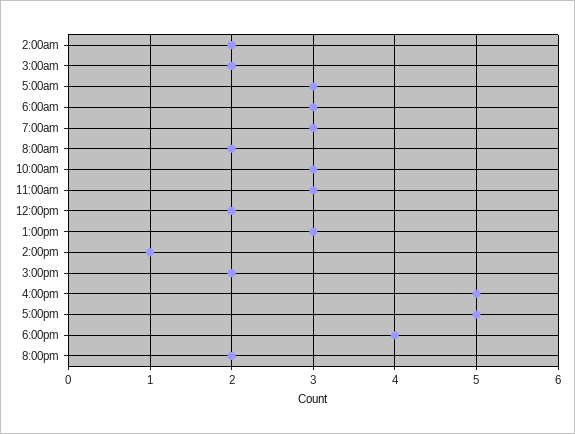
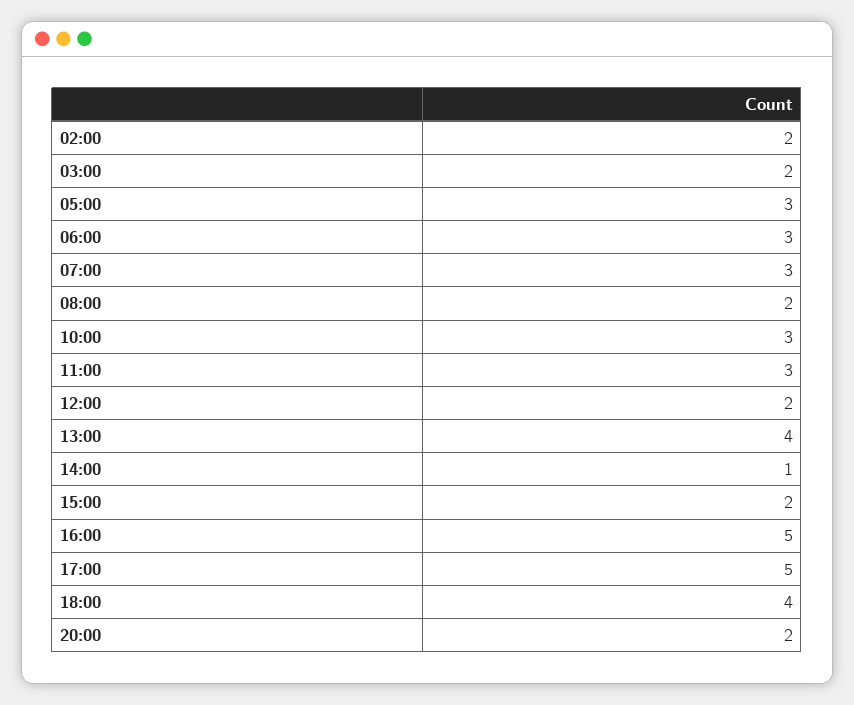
  {
    "2:00am": 2,
    "3:00am": 2,
    "5:00am": 3,
    "6:00am": 3,
    "7:00am": 3,
    "8:00am": 2,
    "10:00am": 3,
    "11:00am": 3,
    "12:00pm": 2,
-   "1:00pm": 3,
+   "1:00pm": 4,
    "2:00pm": 1,
    "3:00pm": 2,
    "4:00pm": 5,
    "5:00pm": 5,
    "6:00pm": 4,
    "8:00pm": 2
  }

